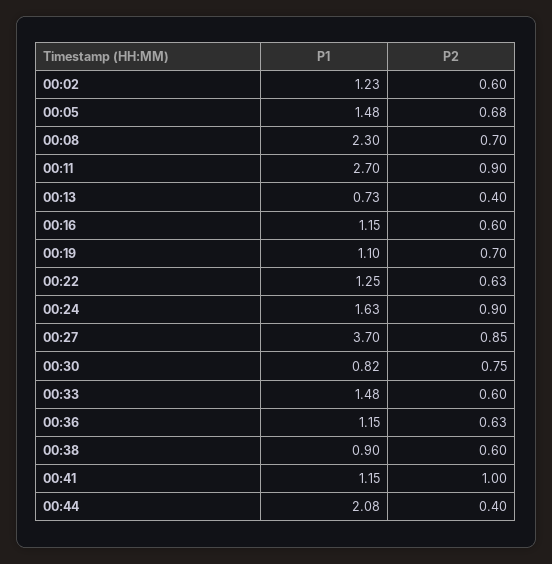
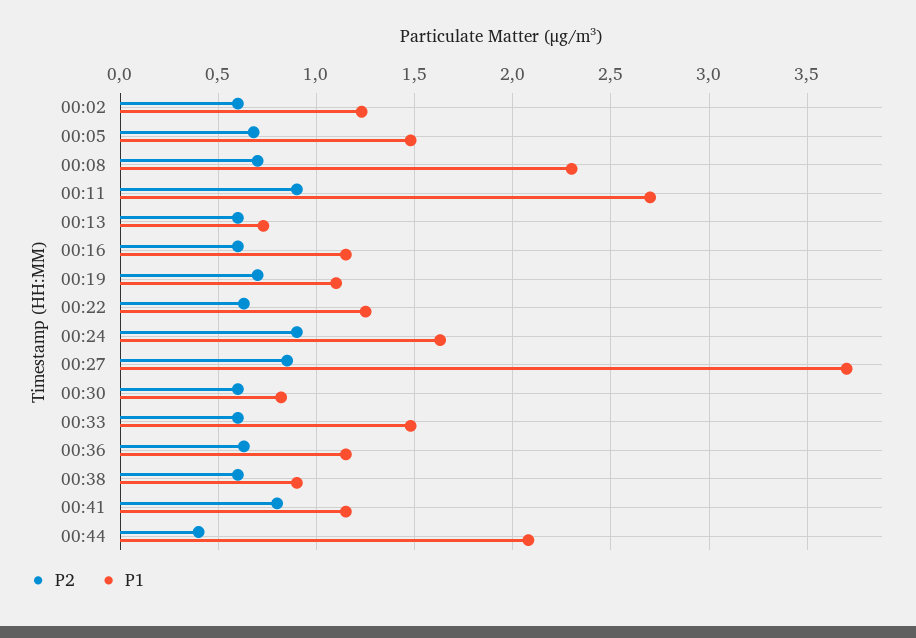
  {
    "P1": {
      "00:02": 1.23,
      "00:05": 1.48,
      "00:08": 2.3,
      "00:11": 2.7,
      "00:13": 0.73,
      "00:16": 1.15,
      "00:19": 1.1,
      "00:22": 1.25,
      "00:24": 1.63,
      "00:27": 3.7,
      "00:30": 0.82,
      "00:33": 1.48,
      "00:36": 1.15,
      "00:38": 0.9,
      "00:41": 1.15,
      "00:44": 2.08
    },
    "P2": {
      "00:02": 0.6,
      "00:05": 0.68,
      "00:08": 0.7,
      "00:11": 0.9,
-     "00:13": 0.4,
+     "00:13": 0.6,
      "00:16": 0.6,
      "00:19": 0.7,
      "00:22": 0.63,
      "00:24": 0.9,
      "00:27": 0.85,
-     "00:30": 0.75,
+     "00:30": 0.6,
      "00:33": 0.6,
      "00:36": 0.63,
      "00:38": 0.6,
-     "00:41": 1,
+     "00:41": 0.8,
      "00:44": 0.4
    }
  }

